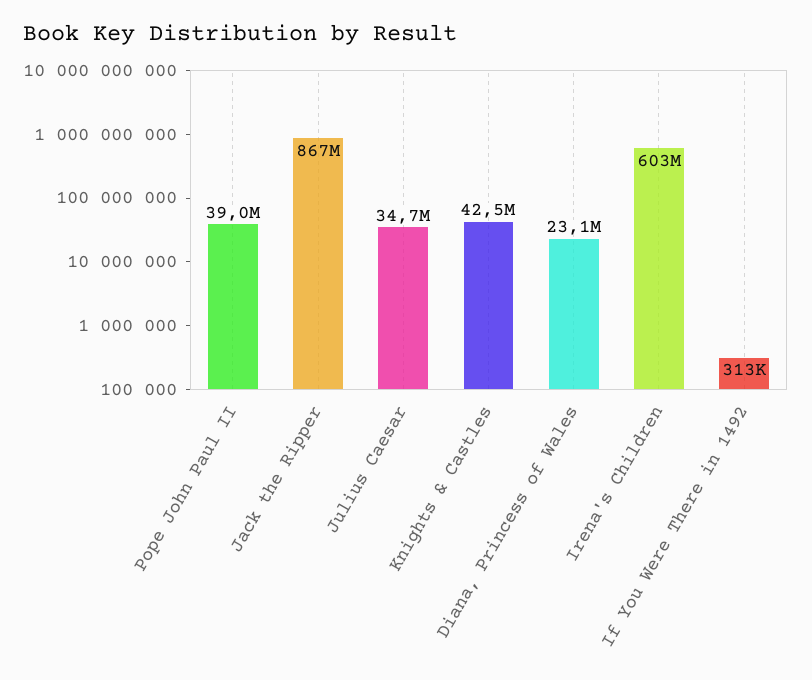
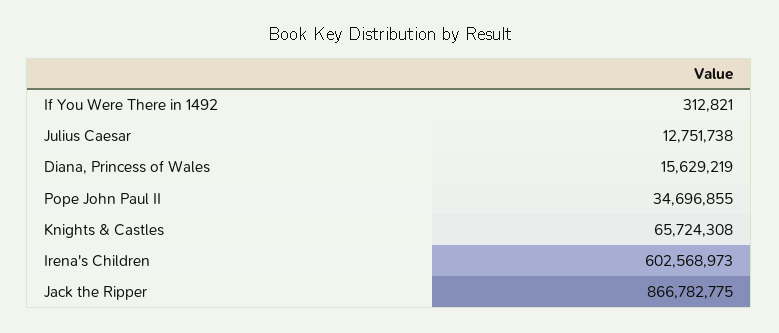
  {
-   "Pope John Paul II": 39000000,
+   "Pope John Paul II": 34696855,
    "Jack the Ripper": 866782775,
-   "Julius Caesar": 34700000,
+   "Julius Caesar": 12751738,
-   "Knights & Castles": 42500000,
+   "Knights & Castles": 65724308,
-   "Diana, Princess of Wales": 23100000,
+   "Diana, Princess of Wales": 15629219,
    "Irena's Children": 602568973,
    "If You Were There in 1492": 312821
  }

